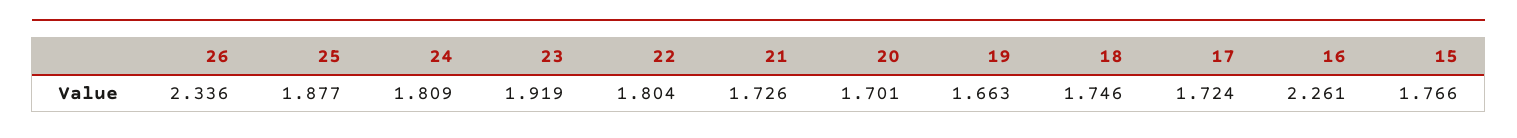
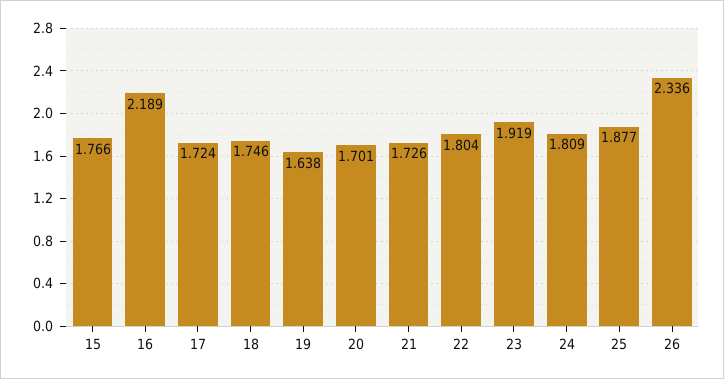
  {
    "26": 2.336,
    "25": 1.877,
    "24": 1.809,
    "23": 1.919,
    "22": 1.804,
    "21": 1.726,
    "20": 1.701,
-   "19": 1.663,
+   "19": 1.638,
    "18": 1.746,
    "17": 1.724,
-   "16": 2.261,
+   "16": 2.189,
    "15": 1.766
  }

